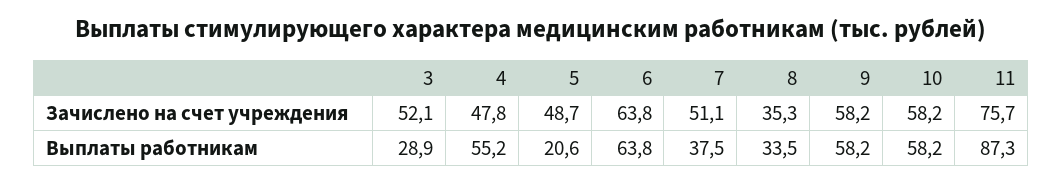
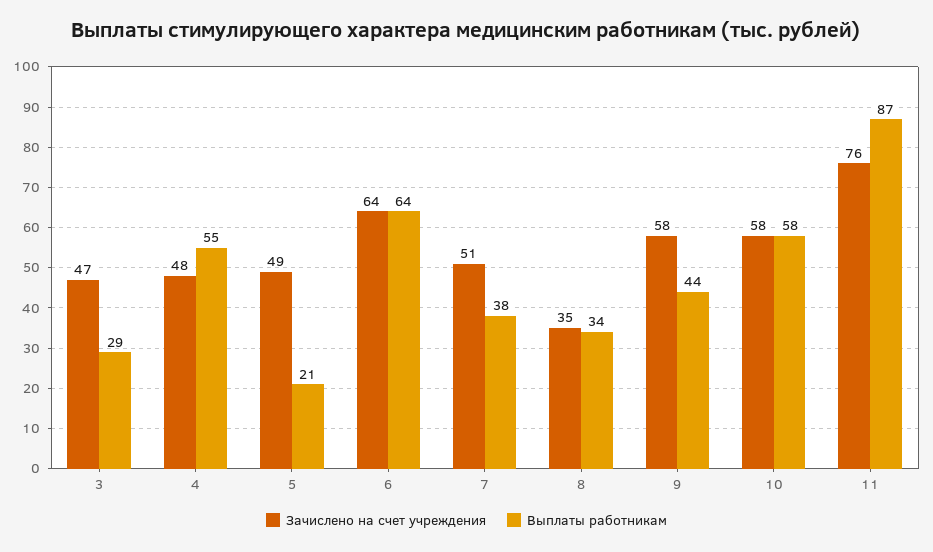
  {
    "Зачислено на счет учреждения": {
-     "3": 52.1,
+     "3": 47,
      "4": 47.8,
      "5": 48.7,
      "6": 63.8,
      "7": 51.1,
      "8": 35.3,
      "9": 58.2,
      "10": 58.2,
      "11": 75.7
    },
    "Выплаты работникам": {
      "3": 28.9,
      "4": 55.2,
      "5": 20.6,
      "6": 63.8,
      "7": 37.5,
      "8": 33.5,
-     "9": 58.2,
+     "9": 44,
      "10": 58.2,
      "11": 87.3
    }
  }

